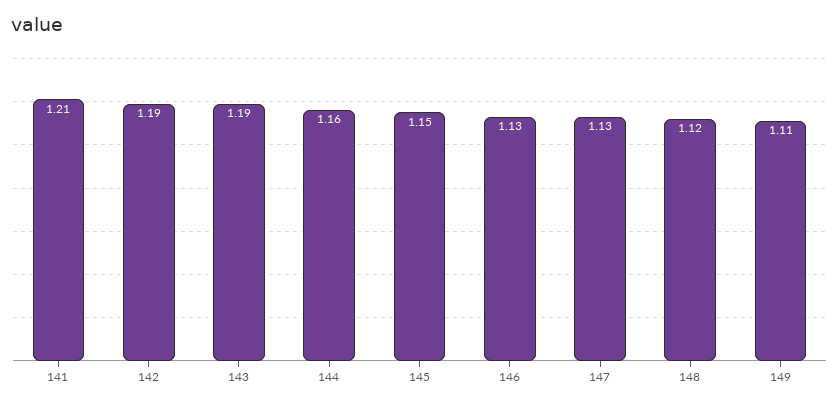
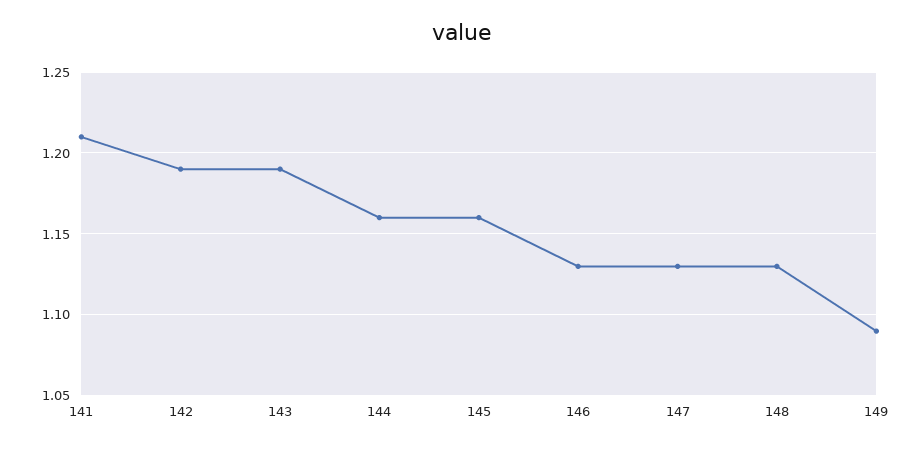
  {
    "141": 1.21,
    "142": 1.19,
    "143": 1.19,
    "144": 1.16,
-   "145": 1.15,
+   "145": 1.16,
    "146": 1.13,
    "147": 1.13,
-   "148": 1.12,
+   "148": 1.13,
-   "149": 1.11
+   "149": 1.09
  }

